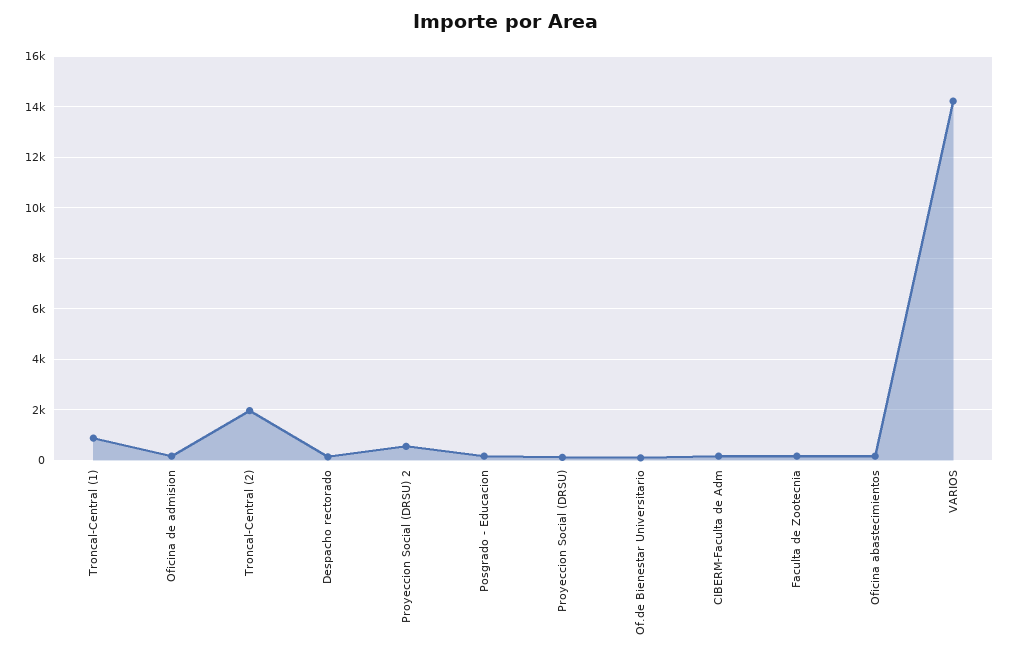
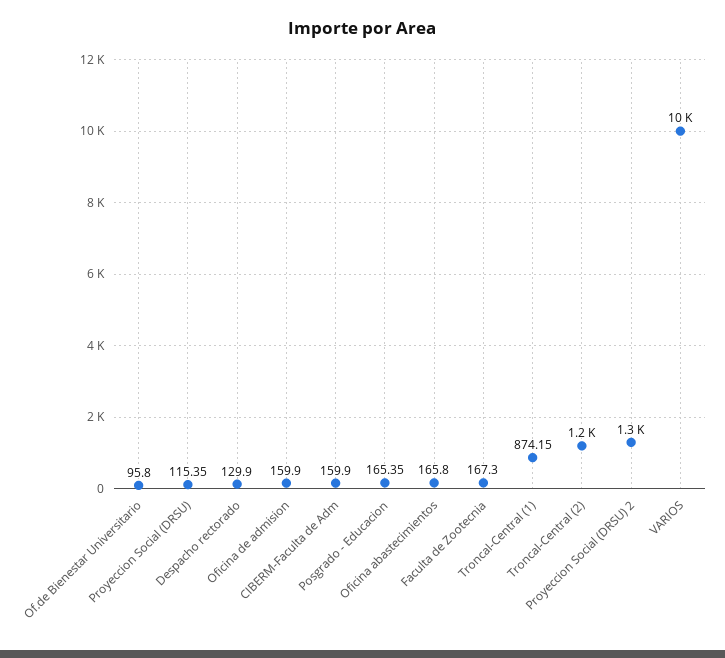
  {
    "Troncal-Central (1)": 874.15,
    "Oficina de admision": 159.9,
-   "Troncal-Central (2)": 2000,
+   "Troncal-Central (2)": 1200,
    "Despacho rectorado": 129.9,
-   "Proyeccion Social (DRSU) 2": 500,
+   "Proyeccion Social (DRSU) 2": 1300,
    "Posgrado - Educacion": 165.35,
    "Proyeccion Social (DRSU)": 115.35,
    "Of.de Bienestar Universitario": 95.8,
    "CIBERM-Faculta de Adm": 159.9,
    "Faculta de Zootecnia": 167.3,
    "Oficina abastecimientos": 165.8,
-   "VARIOS": 14250
+   "VARIOS": 10000
  }

